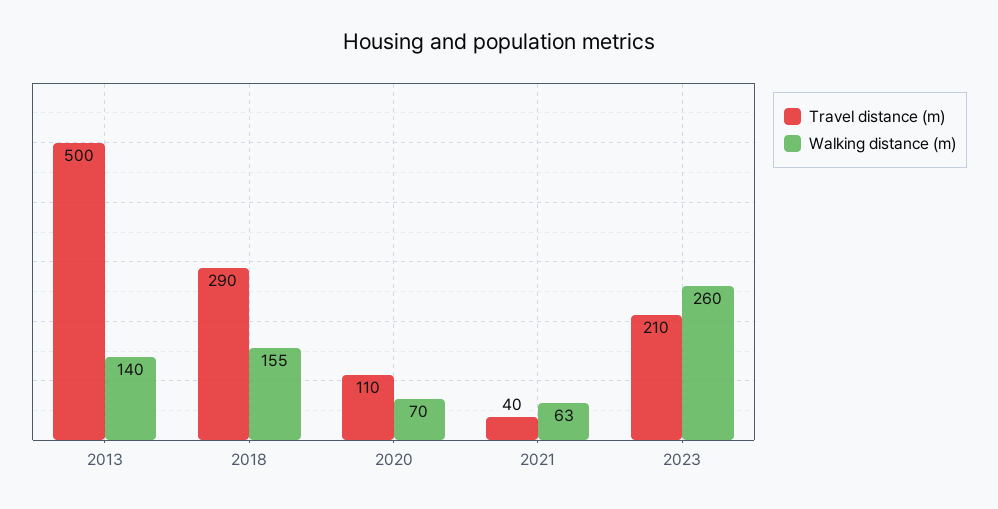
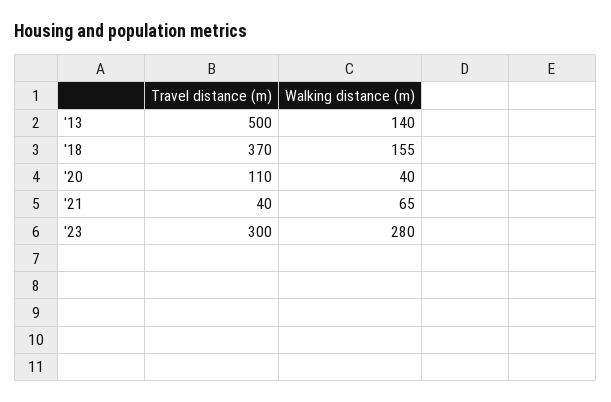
  {
    "Travel distance (m)": {
      "2013": 500,
-     "2018": 290,
+     "2018": 370,
      "2020": 110,
      "2021": 40,
-     "2023": 210
+     "2023": 300
    },
    "Walking distance (m)": {
      "2013": 140,
      "2018": 155,
-     "2020": 70,
+     "2020": 40,
-     "2021": 63,
+     "2021": 65,
-     "2023": 260
+     "2023": 280
    }
  }

